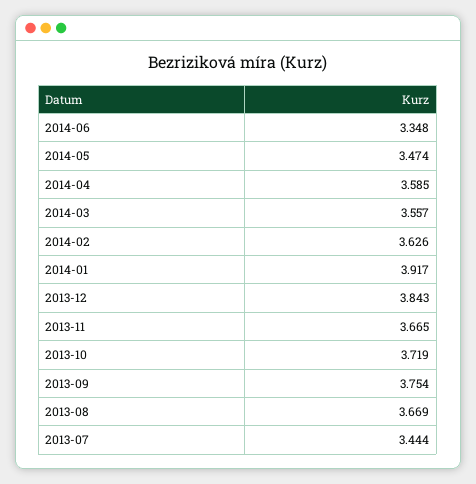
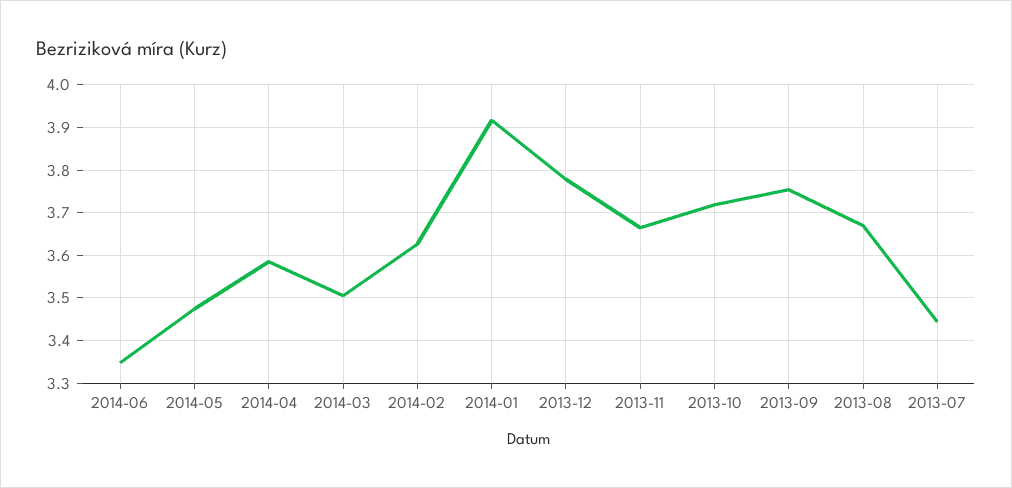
  {
    "2014-06": 3.348,
    "2014-05": 3.474,
    "2014-04": 3.585,
-   "2014-03": 3.557,
+   "2014-03": 3.5,
    "2014-02": 3.626,
    "2014-01": 3.917,
-   "2013-12": 3.843,
+   "2013-12": 3.78,
    "2013-11": 3.665,
    "2013-10": 3.719,
    "2013-09": 3.754,
    "2013-08": 3.669,
    "2013-07": 3.444
  }

